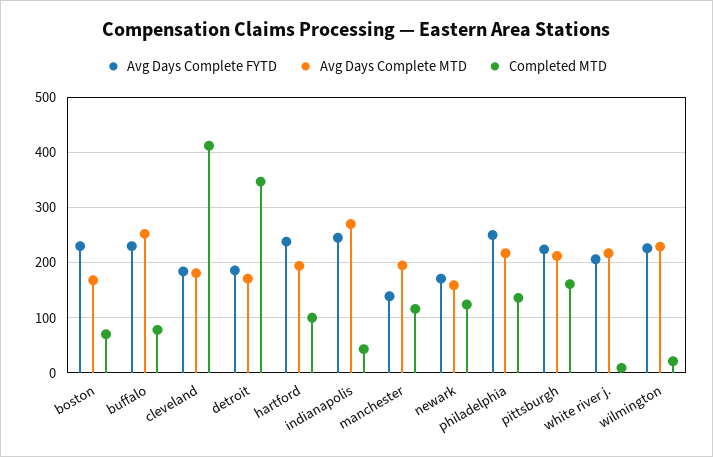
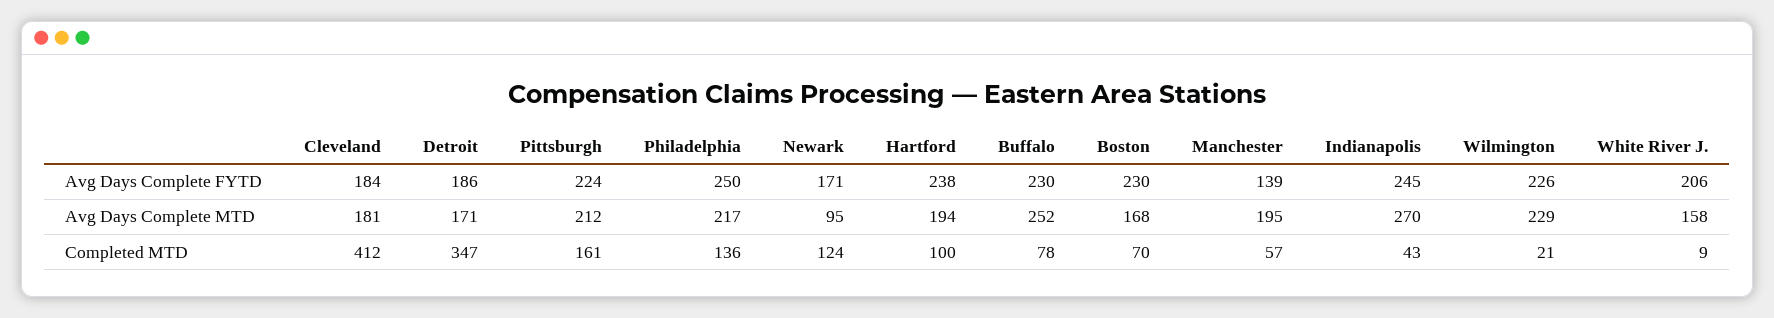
  {
    "Avg Days Complete FYTD": {
      "boston": 230,
      "buffalo": 230,
      "cleveland": 184,
      "detroit": 186,
      "hartford": 238,
      "indianapolis": 245,
      "manchester": 139,
      "newark": 171,
      "philadelphia": 250,
      "pittsburgh": 224,
      "white river j.": 206,
      "wilmington": 226
    },
    "Avg Days Complete MTD": {
      "boston": 168,
      "buffalo": 252,
      "cleveland": 181,
      "detroit": 171,
      "hartford": 194,
      "indianapolis": 270,
      "manchester": 195,
-     "newark": 160,
+     "newark": 95,
      "philadelphia": 217,
      "pittsburgh": 212,
-     "white river j.": 220,
+     "white river j.": 158,
      "wilmington": 229
    },
    "Completed MTD": {
      "boston": 70,
      "buffalo": 78,
      "cleveland": 412,
      "detroit": 347,
      "hartford": 100,
      "indianapolis": 43,
-     "manchester": 120,
+     "manchester": 57,
      "newark": 124,
      "philadelphia": 136,
      "pittsburgh": 161,
      "white river j.": 9,
      "wilmington": 21
    }
  }

